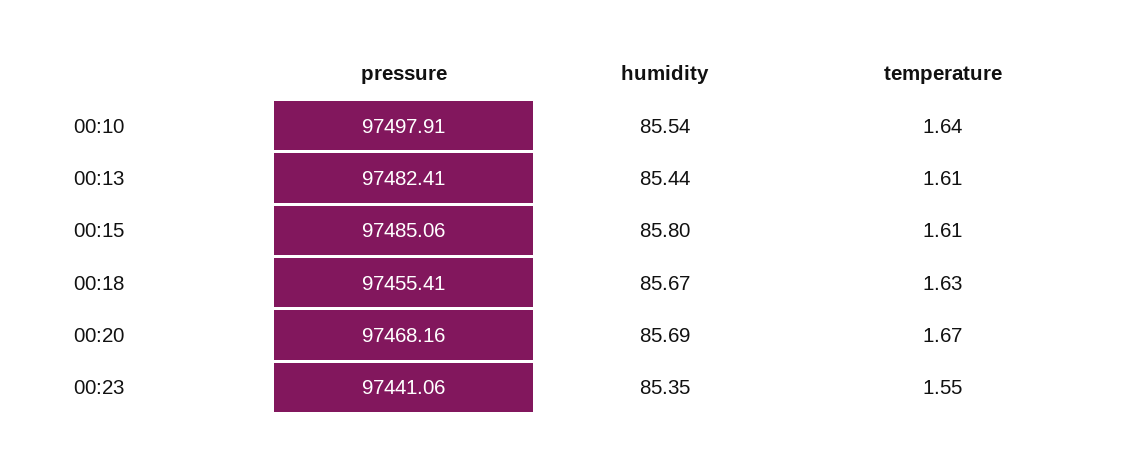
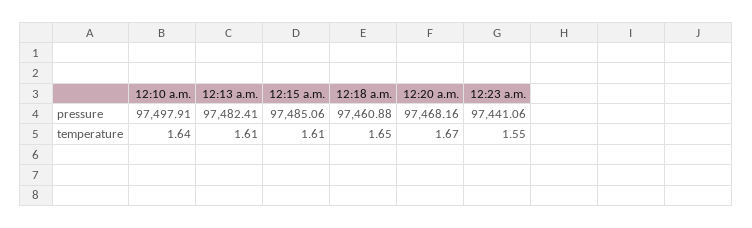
  {
    "pressure": {
      "00:10": 97497.91,
      "00:13": 97482.41,
      "00:15": 97485.06,
-     "00:18": 97455.41,
+     "00:18": 97460.88,
      "00:20": 97468.16,
      "00:23": 97441.06
    },
-   "humidity": {
-     "00:10": 85.54,
-     "00:13": 85.44,
-     "00:15": 85.8,
-     "00:18": 85.67,
-     "00:20": 85.69,
-     "00:23": 85.35
-   },
    "temperature": {
      "00:10": 1.64,
      "00:13": 1.61,
      "00:15": 1.61,
-     "00:18": 1.63,
+     "00:18": 1.65,
      "00:20": 1.67,
      "00:23": 1.55
    }
  }

